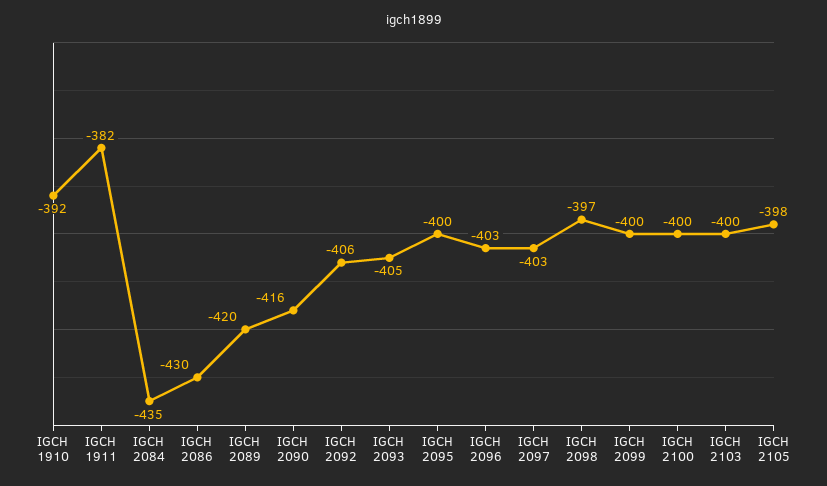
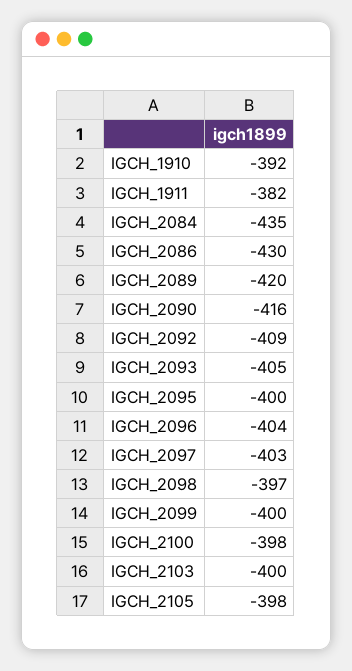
  {
    "IGCH 1910": -392,
    "IGCH 1911": -382,
    "IGCH 2084": -435,
    "IGCH 2086": -430,
    "IGCH 2089": -420,
    "IGCH 2090": -416,
-   "IGCH 2092": -406,
+   "IGCH 2092": -409,
    "IGCH 2093": -405,
    "IGCH 2095": -400,
-   "IGCH 2096": -403,
+   "IGCH 2096": -404,
    "IGCH 2097": -403,
    "IGCH 2098": -397,
    "IGCH 2099": -400,
-   "IGCH 2100": -400,
+   "IGCH 2100": -398,
    "IGCH 2103": -400,
    "IGCH 2105": -398
  }

